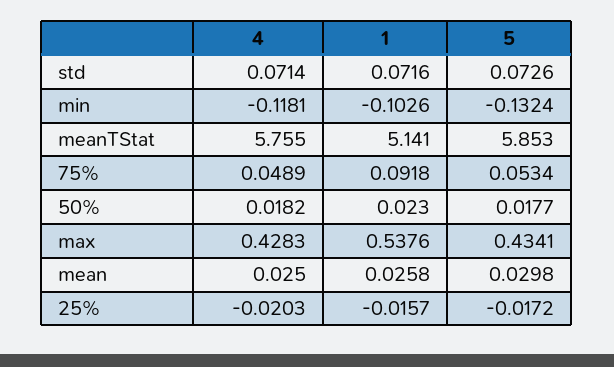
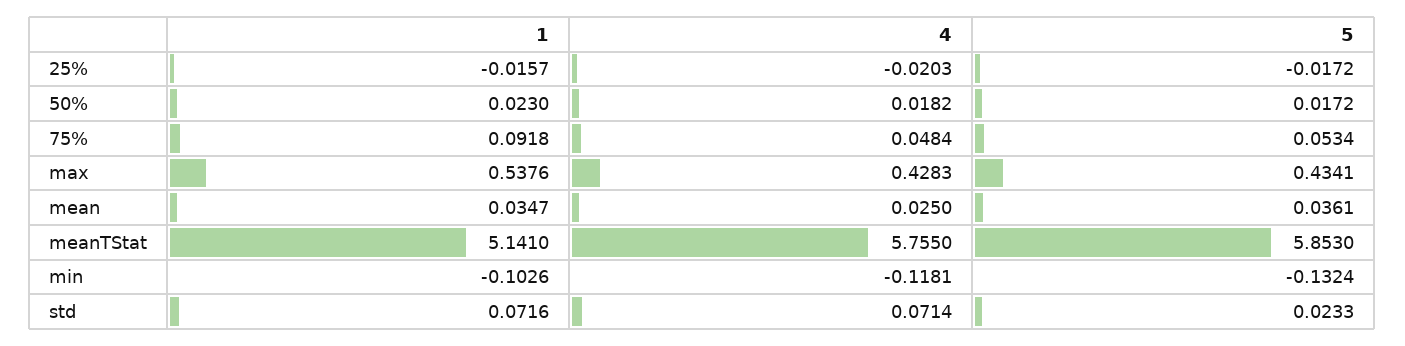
  {
    "4": {
      "std": 0.0714,
      "min": -0.1181,
      "meanTStat": 5.755,
-     "75%": 0.0489,
+     "75%": 0.0484,
      "50%": 0.0182,
      "max": 0.4283,
      "mean": 0.025,
      "25%": -0.0203
    },
    "1": {
      "std": 0.0716,
      "min": -0.1026,
      "meanTStat": 5.141,
      "75%": 0.0918,
      "50%": 0.023,
      "max": 0.5376,
-     "mean": 0.0258,
+     "mean": 0.0347,
      "25%": -0.0157
    },
    "5": {
-     "std": 0.0726,
+     "std": 0.0233,
      "min": -0.1324,
      "meanTStat": 5.853,
      "75%": 0.0534,
-     "50%": 0.0177,
+     "50%": 0.0172,
      "max": 0.4341,
-     "mean": 0.0298,
+     "mean": 0.0361,
      "25%": -0.0172
    }
  }

